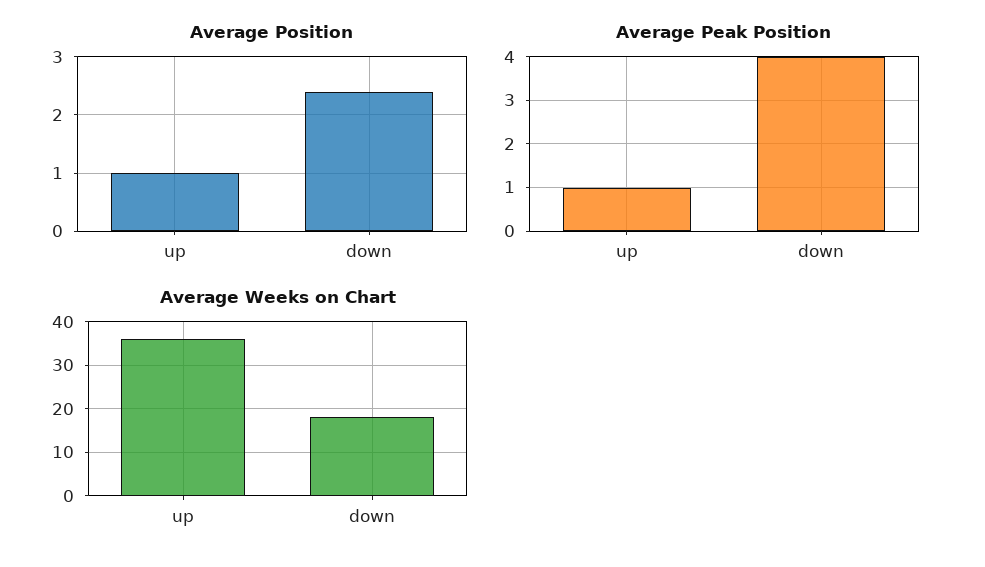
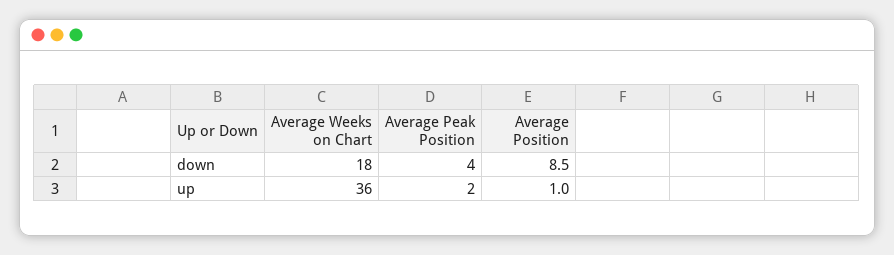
  {
    "Average Position": {
      "up": 1,
-     "down": 2.5
+     "down": 8.5
    },
    "Average Peak Position": {
-     "up": 1,
+     "up": 2,
      "down": 4
    },
    "Average Weeks on Chart": {
      "up": 36,
      "down": 18
    }
  }

